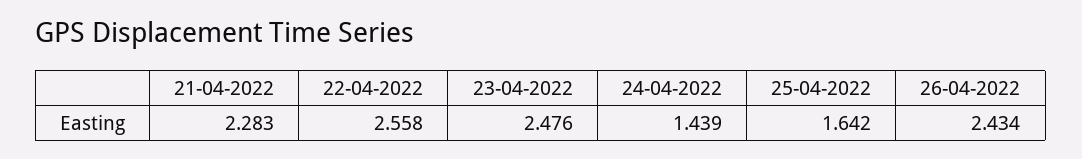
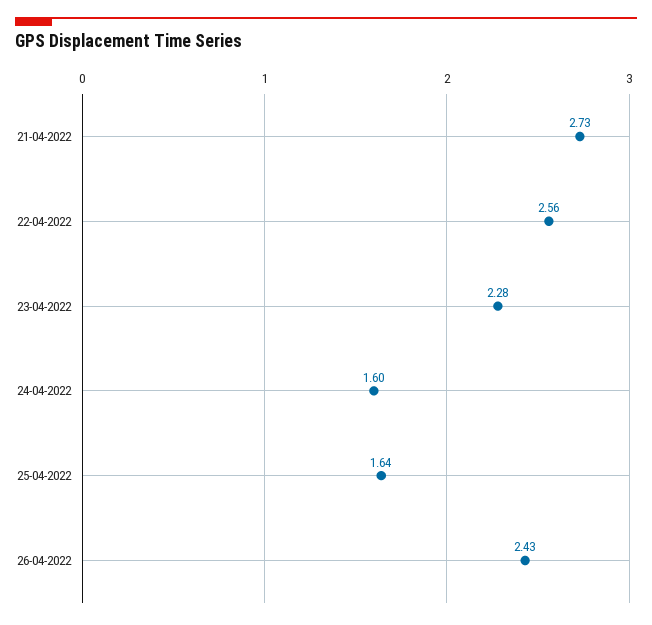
  {
-   "21-04-2022": 2.283,
+   "21-04-2022": 2.73,
    "22-04-2022": 2.558,
-   "23-04-2022": 2.476,
+   "23-04-2022": 2.28,
-   "24-04-2022": 1.439,
+   "24-04-2022": 1.6,
    "25-04-2022": 1.642,
    "26-04-2022": 2.434
  }

